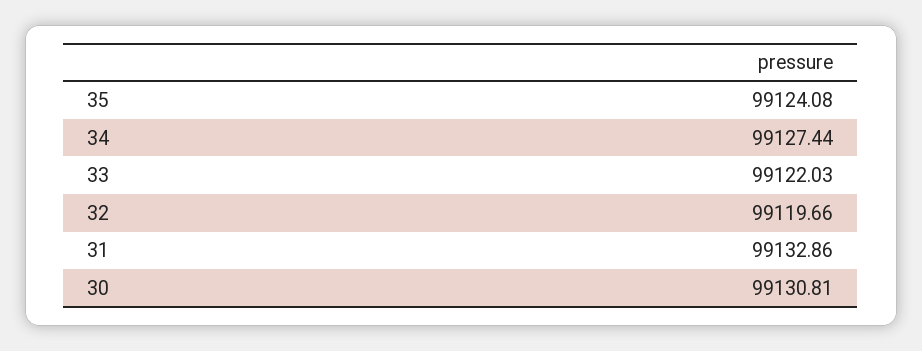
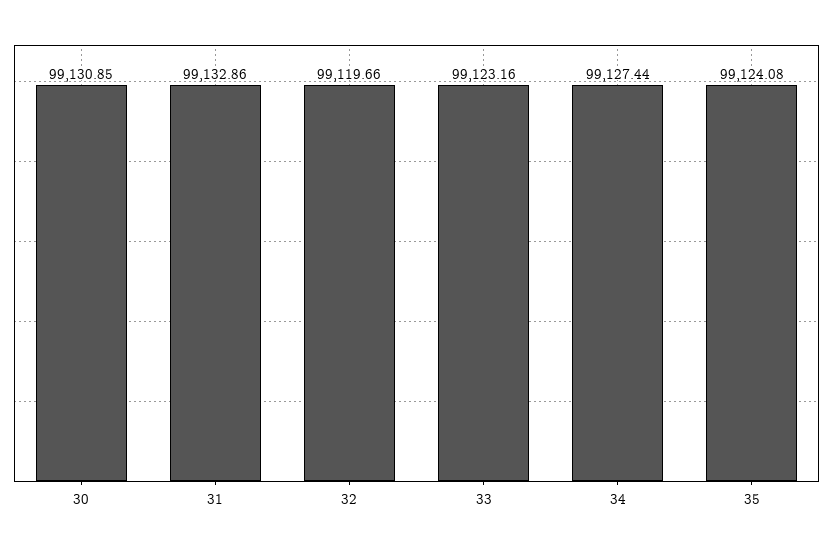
  {
    "35": 99124.08,
    "34": 99127.44,
-   "33": 99122.03,
+   "33": 99123.16,
    "32": 99119.66,
    "31": 99132.86,
-   "30": 99130.81
+   "30": 99130.85
  }

